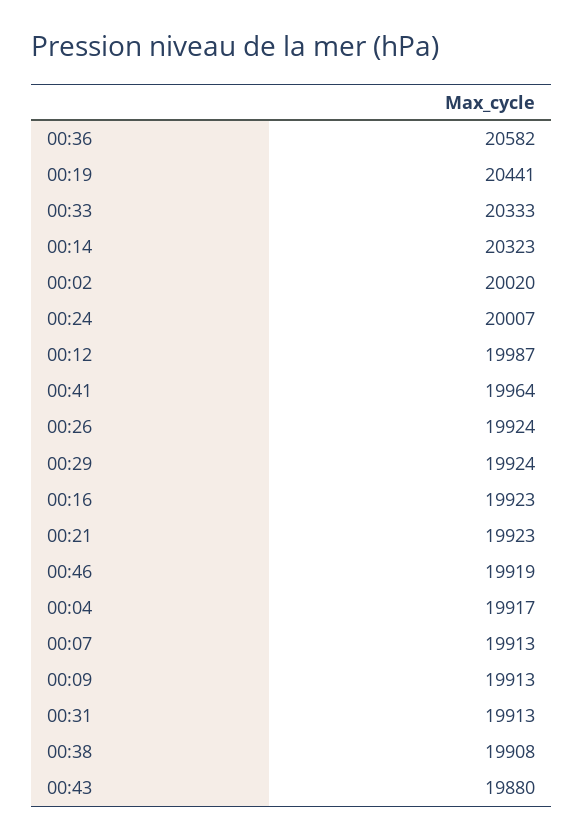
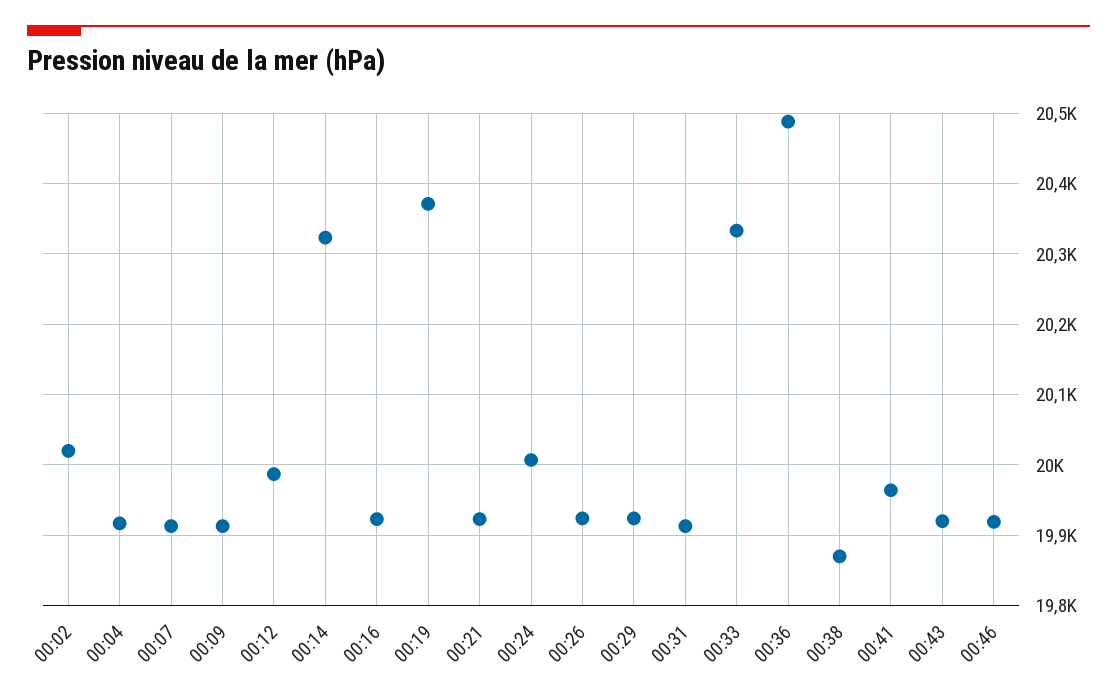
  {
-   "00:36": 20582,
+   "00:36": 20490,
-   "00:19": 20441,
+   "00:19": 20370,
    "00:33": 20333,
    "00:14": 20323,
    "00:02": 20020,
    "00:24": 20007,
    "00:12": 19987,
    "00:41": 19964,
    "00:26": 19924,
    "00:29": 19924,
    "00:16": 19923,
    "00:21": 19923,
    "00:46": 19919,
    "00:04": 19917,
    "00:07": 19913,
    "00:09": 19913,
    "00:31": 19913,
-   "00:38": 19908,
+   "00:38": 19870,
-   "00:43": 19880
+   "00:43": 19920
  }

